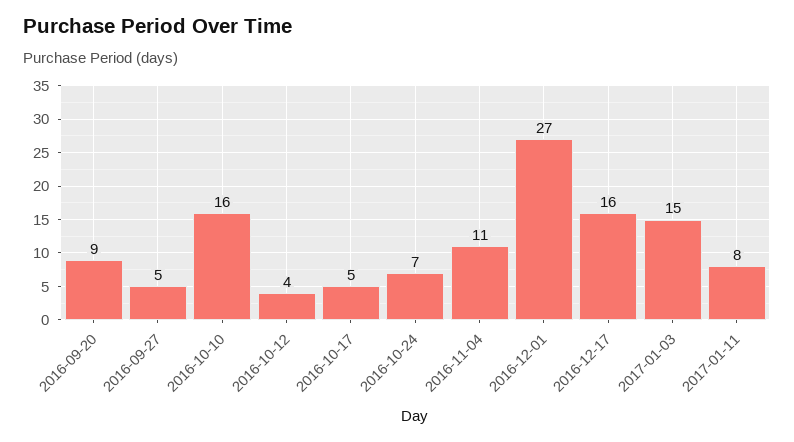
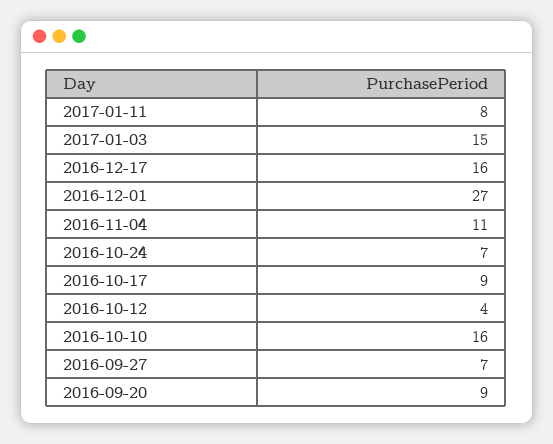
  {
    "2016-09-20": 9,
-   "2016-09-27": 5,
+   "2016-09-27": 7,
    "2016-10-10": 16,
    "2016-10-12": 4,
-   "2016-10-17": 5,
+   "2016-10-17": 9,
    "2016-10-24": 7,
    "2016-11-04": 11,
    "2016-12-01": 27,
    "2016-12-17": 16,
    "2017-01-03": 15,
    "2017-01-11": 8
  }

